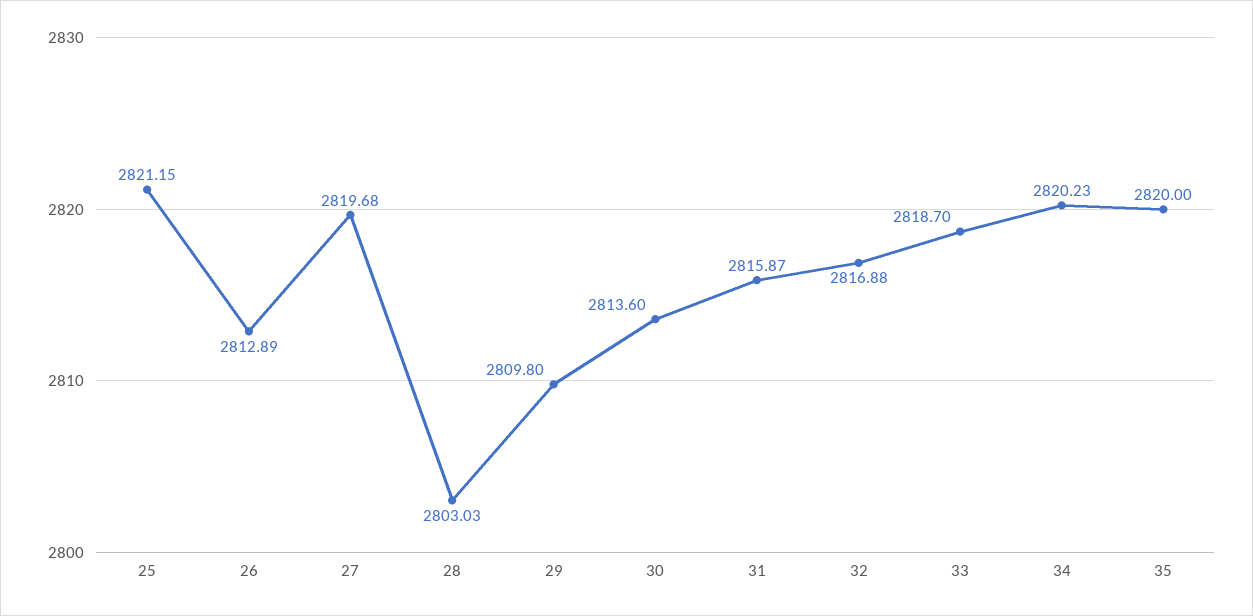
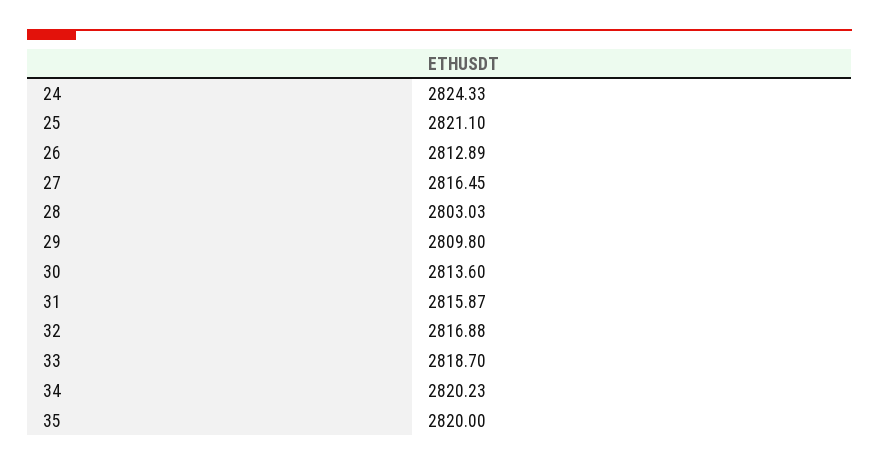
  {
-   "25": 2821.15,
+   "25": 2821.1,
    "26": 2812.89,
-   "27": 2819.68,
+   "27": 2816.45,
    "28": 2803.03,
    "29": 2809.8,
    "30": 2813.6,
    "31": 2815.87,
    "32": 2816.88,
    "33": 2818.7,
    "34": 2820.23,
-   "35": 2820
+   "35": 2820,
+   "24": 2824.33
  }

